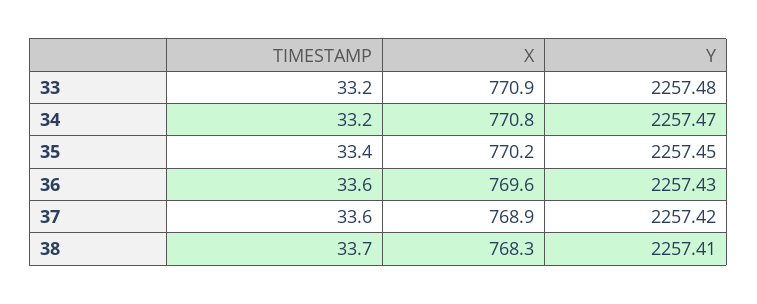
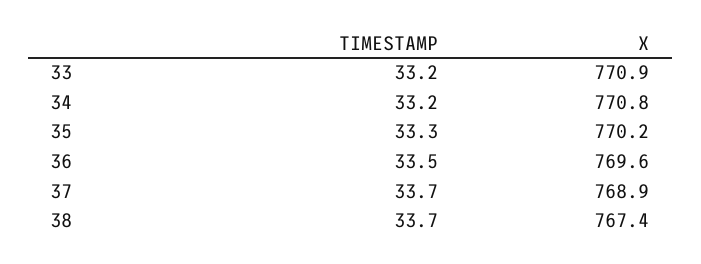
  {
    "TIMESTAMP": {
      "33": 33.2,
      "34": 33.2,
-     "35": 33.4,
+     "35": 33.3,
-     "36": 33.6,
+     "36": 33.5,
-     "37": 33.6,
+     "37": 33.7,
      "38": 33.7
    },
    "X": {
      "33": 770.9,
      "34": 770.8,
      "35": 770.2,
      "36": 769.6,
      "37": 768.9,
-     "38": 768.3
+     "38": 767.4
-   },
+   }
-   "Y": {
-     "33": 2257.48,
-     "34": 2257.47,
-     "35": 2257.45,
-     "36": 2257.43,
-     "37": 2257.42,
-     "38": 2257.41
-   }
  }

